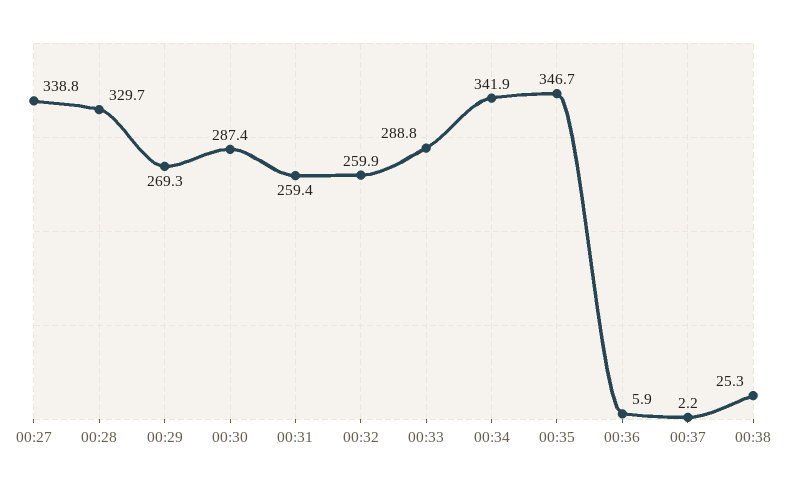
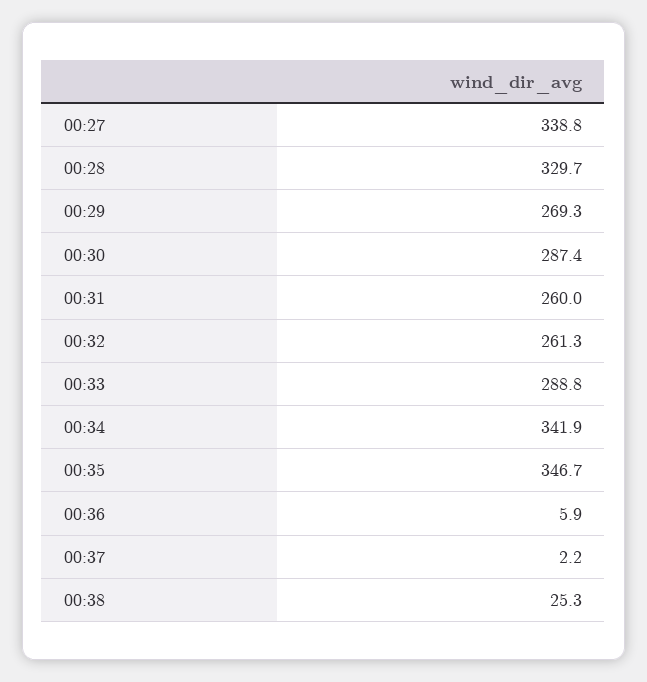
  {
    "00:27": 338.8,
    "00:28": 329.7,
    "00:29": 269.3,
    "00:30": 287.4,
-   "00:31": 259.4,
+   "00:31": 260,
-   "00:32": 259.9,
+   "00:32": 261.3,
    "00:33": 288.8,
    "00:34": 341.9,
    "00:35": 346.7,
    "00:36": 5.9,
    "00:37": 2.2,
    "00:38": 25.3
  }

